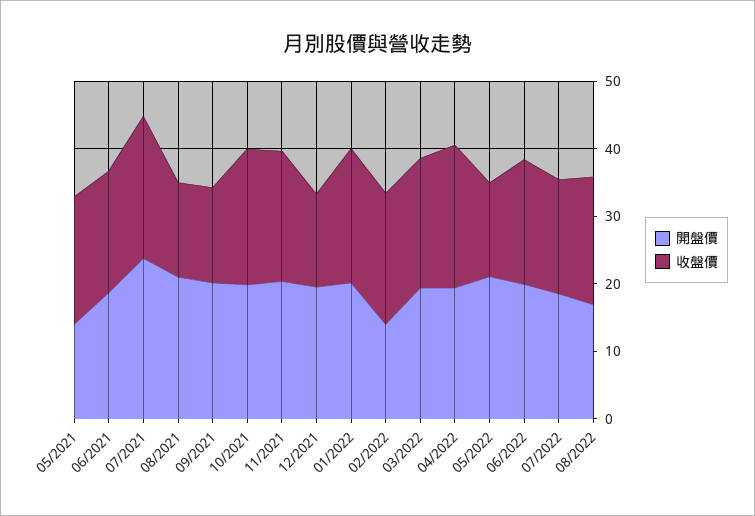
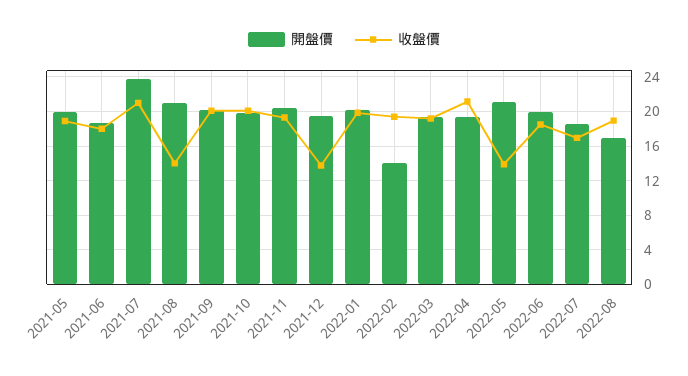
  {
    "開盤價": {
-     "05/2021": 14,
+     "05/2021": 20,
      "06/2021": 19,
      "07/2021": 24,
      "08/2021": 21,
      "09/2021": 20,
      "10/2021": 20,
      "11/2021": 20,
      "12/2021": 20,
      "01/2022": 20,
      "02/2022": 14,
      "03/2022": 19,
      "04/2022": 19,
      "05/2022": 21,
      "06/2022": 20,
      "07/2022": 19,
      "08/2022": 17
    },
    "收盤價": {
      "05/2021": 19,
      "06/2021": 18,
      "07/2021": 21,
      "08/2021": 14,
-     "09/2021": 14,
+     "09/2021": 20,
      "10/2021": 20,
      "11/2021": 19,
      "12/2021": 14,
      "01/2022": 20,
      "02/2022": 19,
      "03/2022": 19,
      "04/2022": 21,
      "05/2022": 14,
      "06/2022": 19,
      "07/2022": 17,
      "08/2022": 19
    }
  }

